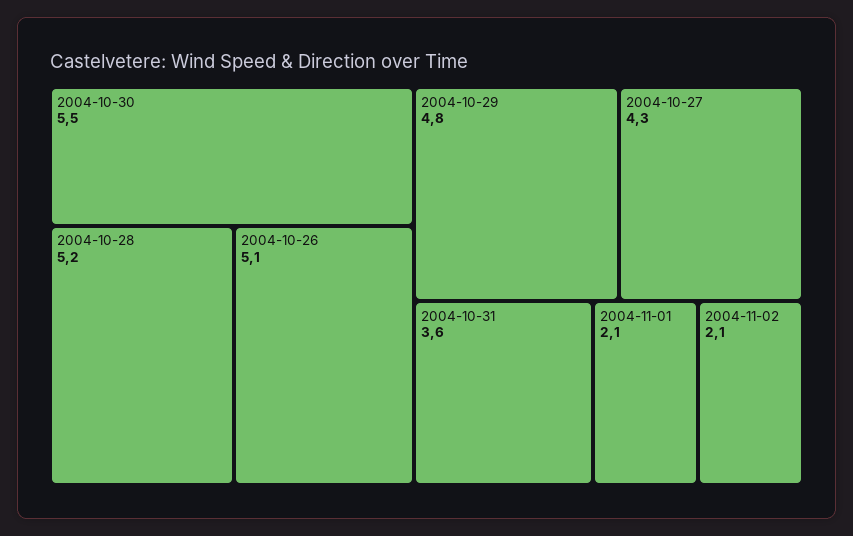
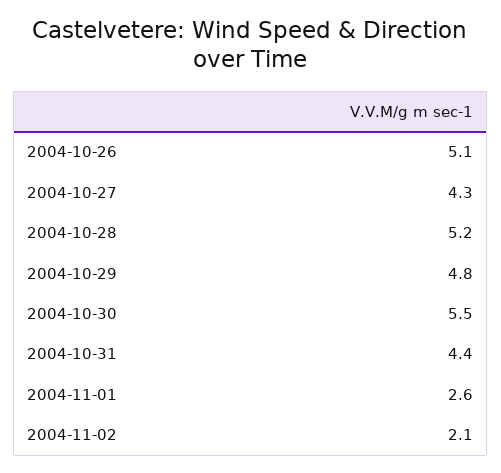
  {
    "2004-10-30": 5.5,
    "2004-10-28": 5.2,
    "2004-10-26": 5.1,
    "2004-10-29": 4.8,
    "2004-10-27": 4.3,
-   "2004-10-31": 3.6,
+   "2004-10-31": 4.4,
-   "2004-11-01": 2.1,
+   "2004-11-01": 2.6,
    "2004-11-02": 2.1
  }

